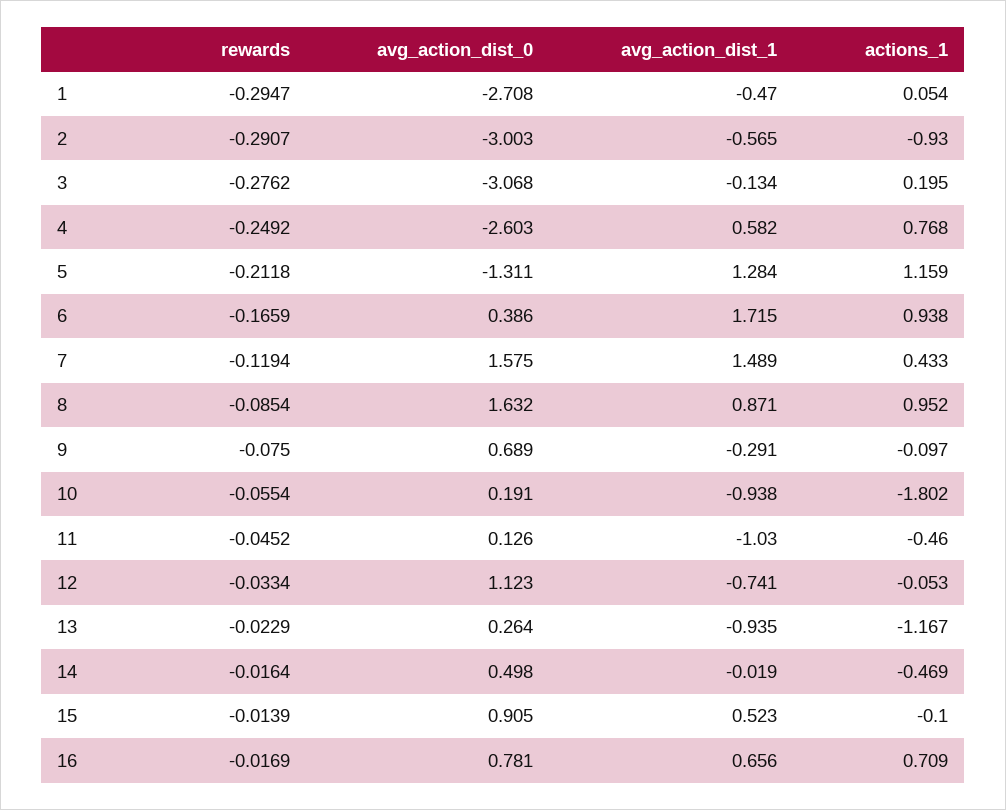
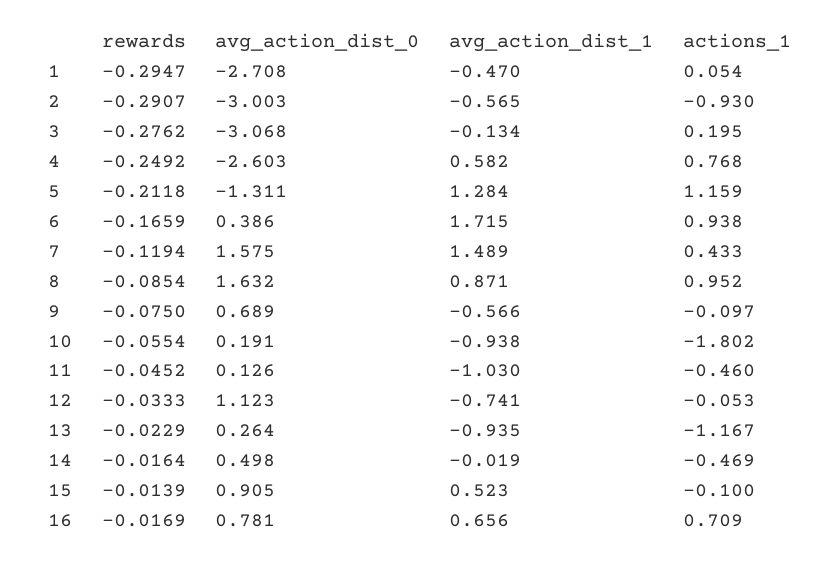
  {
    "rewards": {
      "1": -0.2947,
      "2": -0.2907,
      "3": -0.2762,
      "4": -0.2492,
      "5": -0.2118,
      "6": -0.1659,
      "7": -0.1194,
      "8": -0.0854,
      "9": -0.075,
      "10": -0.0554,
      "11": -0.0452,
-     "12": -0.0334,
+     "12": -0.0333,
      "13": -0.0229,
      "14": -0.0164,
      "15": -0.0139,
      "16": -0.0169
    },
    "avg_action_dist_0": {
      "1": -2.708,
      "2": -3.003,
      "3": -3.068,
      "4": -2.603,
      "5": -1.311,
      "6": 0.386,
      "7": 1.575,
      "8": 1.632,
      "9": 0.689,
      "10": 0.191,
      "11": 0.126,
      "12": 1.123,
      "13": 0.264,
      "14": 0.498,
      "15": 0.905,
      "16": 0.781
    },
    "avg_action_dist_1": {
      "1": -0.47,
      "2": -0.565,
      "3": -0.134,
      "4": 0.582,
      "5": 1.284,
      "6": 1.715,
      "7": 1.489,
      "8": 0.871,
-     "9": -0.291,
+     "9": -0.566,
      "10": -0.938,
      "11": -1.03,
      "12": -0.741,
      "13": -0.935,
      "14": -0.019,
      "15": 0.523,
      "16": 0.656
    },
    "actions_1": {
      "1": 0.054,
      "2": -0.93,
      "3": 0.195,
      "4": 0.768,
      "5": 1.159,
      "6": 0.938,
      "7": 0.433,
      "8": 0.952,
      "9": -0.097,
      "10": -1.802,
      "11": -0.46,
      "12": -0.053,
      "13": -1.167,
      "14": -0.469,
      "15": -0.1,
      "16": 0.709
    }
  }

